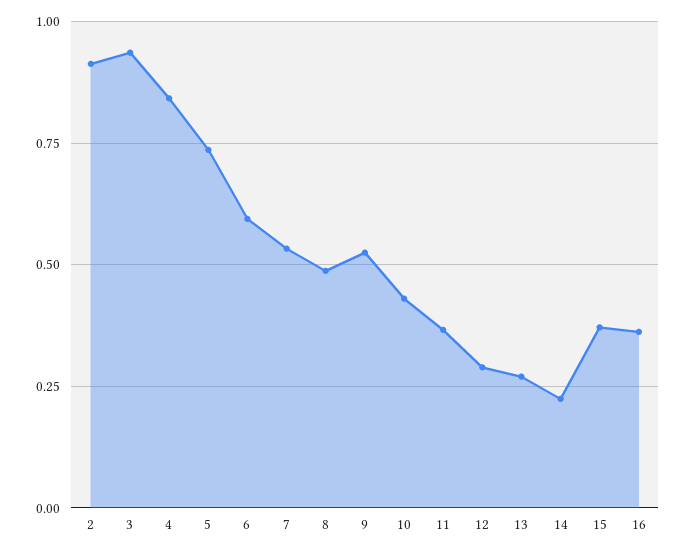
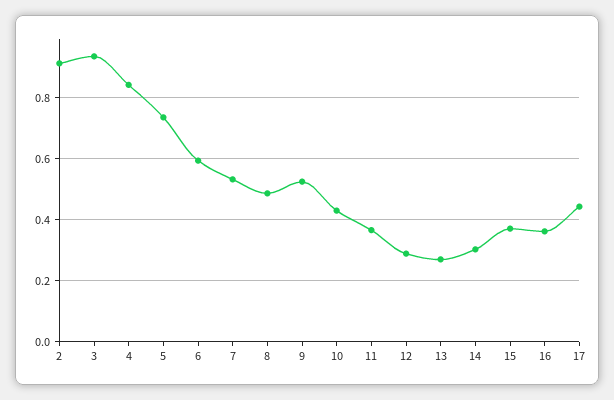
  {
    "2": 0.92,
    "3": 0.94,
    "4": 0.84,
    "5": 0.74,
    "6": 0.6,
    "7": 0.54,
    "8": 0.48,
    "9": 0.52,
    "10": 0.44,
    "11": 0.36,
    "12": 0.28,
    "13": 0.28,
-   "14": 0.225,
+   "14": 0.3,
    "15": 0.38,
-   "16": 0.36
+   "16": 0.36,
+   "17": 0.44
  }

